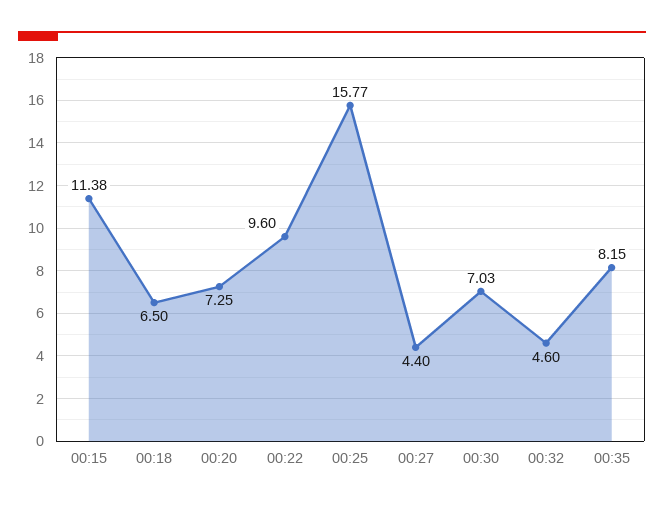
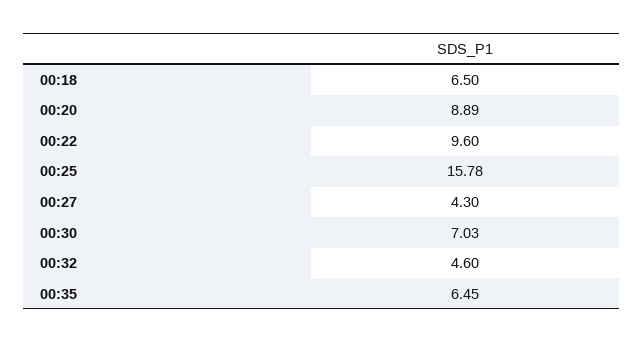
  {
-   "00:15": 11.38,
    "00:18": 6.5,
-   "00:20": 7.25,
+   "00:20": 8.89,
    "00:22": 9.6,
-   "00:25": 15.77,
+   "00:25": 15.78,
-   "00:27": 4.4,
+   "00:27": 4.3,
    "00:30": 7.03,
    "00:32": 4.6,
-   "00:35": 8.15
+   "00:35": 6.45
  }

